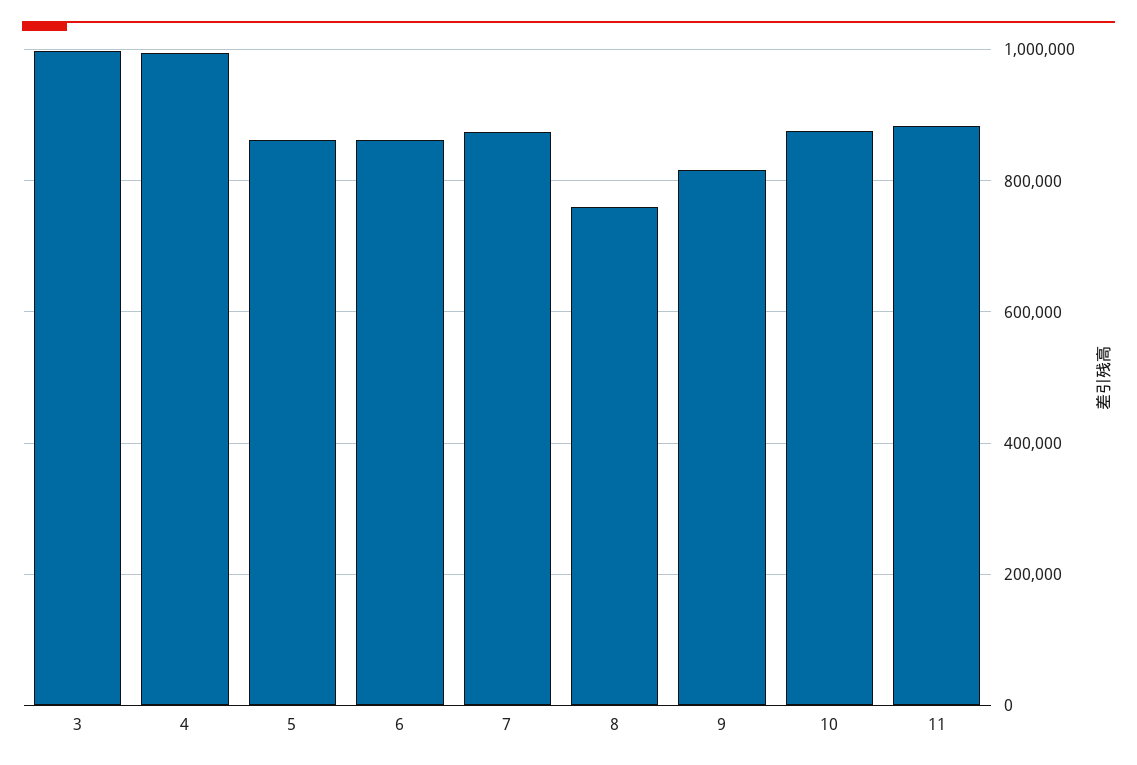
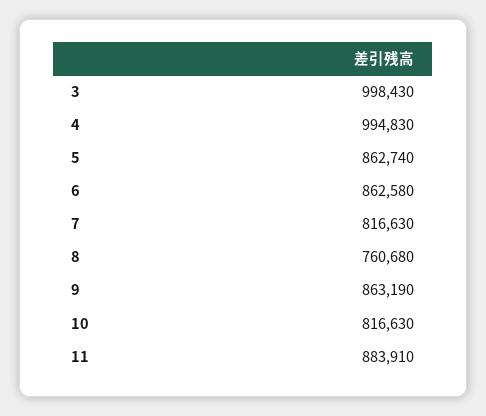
  {
    "3": 998430,
    "4": 994830,
    "5": 862740,
    "6": 862580,
-   "7": 880000,
+   "7": 816630,
    "8": 760680,
-   "9": 820000,
+   "9": 863190,
-   "10": 880000,
+   "10": 816630,
    "11": 883910
  }

